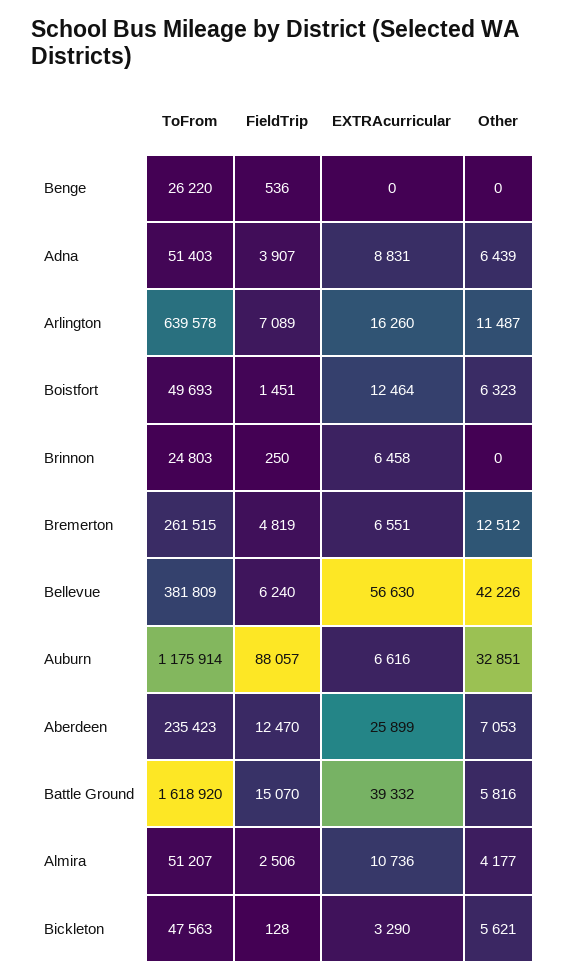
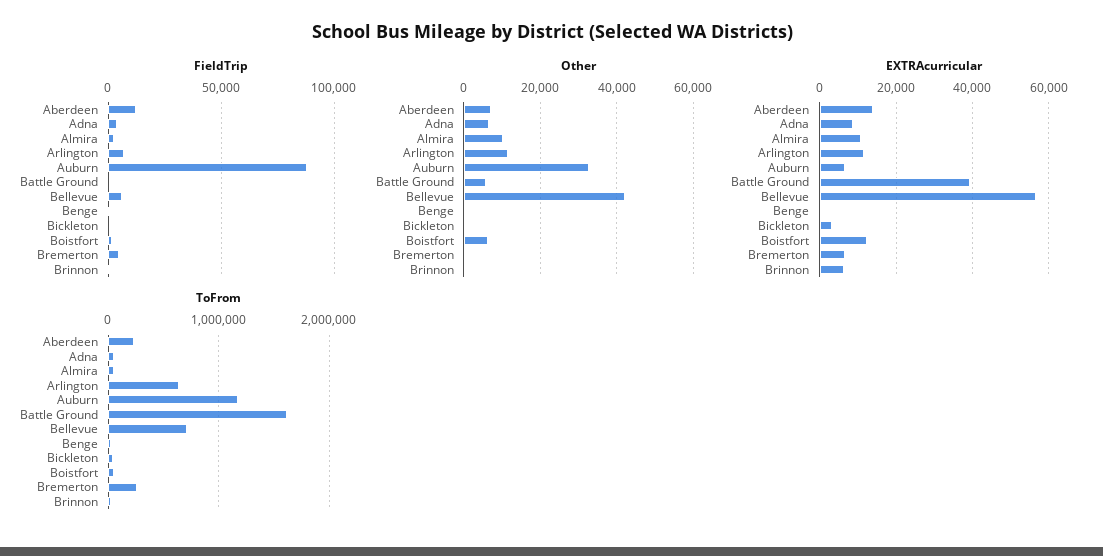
  {
    "ToFrom": {
      "Benge": 26220,
      "Adna": 51403,
      "Arlington": 639578,
      "Boistfort": 49693,
      "Brinnon": 24803,
      "Bremerton": 261515,
-     "Bellevue": 381809,
+     "Bellevue": 700000,
      "Auburn": 1175914,
      "Aberdeen": 235423,
      "Battle Ground": 1618920,
      "Almira": 51207,
      "Bickleton": 47563
    },
    "FieldTrip": {
      "Benge": 536,
      "Adna": 3907,
      "Arlington": 7089,
      "Boistfort": 1451,
      "Brinnon": 250,
      "Bremerton": 4819,
      "Bellevue": 6240,
      "Auburn": 88057,
      "Aberdeen": 12470,
-     "Battle Ground": 15070,
+     "Battle Ground": 0,
      "Almira": 2506,
      "Bickleton": 128
    },
    "EXTRAcurricular": {
      "Benge": 0,
      "Adna": 8831,
-     "Arlington": 16260,
+     "Arlington": 12000,
      "Boistfort": 12464,
      "Brinnon": 6458,
      "Bremerton": 6551,
      "Bellevue": 56630,
      "Auburn": 6616,
-     "Aberdeen": 25899,
+     "Aberdeen": 14000,
      "Battle Ground": 39332,
      "Almira": 10736,
      "Bickleton": 3290
    },
    "Other": {
      "Benge": 0,
      "Adna": 6439,
      "Arlington": 11487,
      "Boistfort": 6323,
      "Brinnon": 0,
-     "Bremerton": 12512,
+     "Bremerton": 0,
      "Bellevue": 42226,
      "Auburn": 32851,
      "Aberdeen": 7053,
      "Battle Ground": 5816,
-     "Almira": 4177,
+     "Almira": 10000,
-     "Bickleton": 5621
+     "Bickleton": 0
    }
  }

